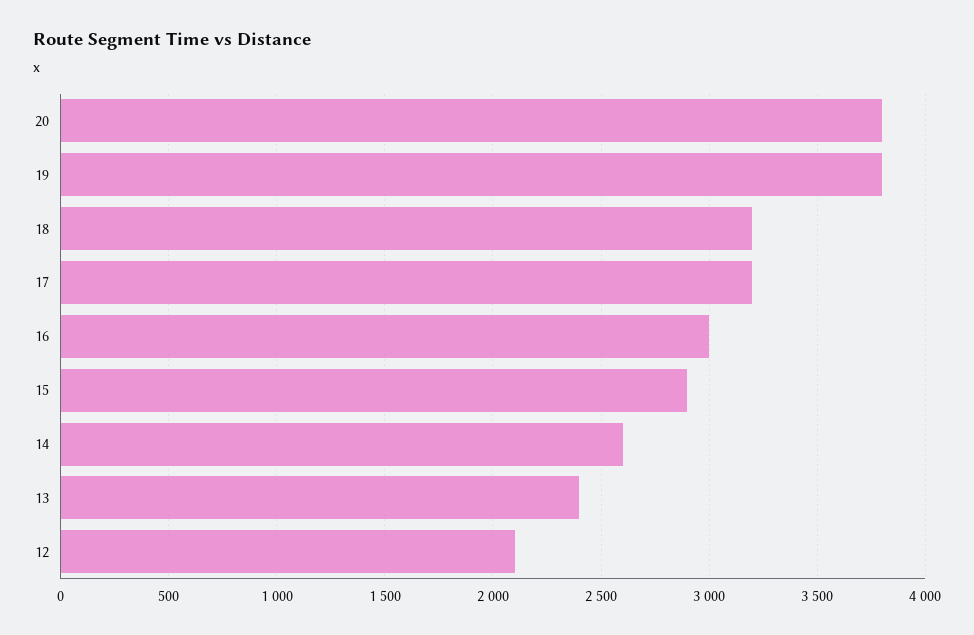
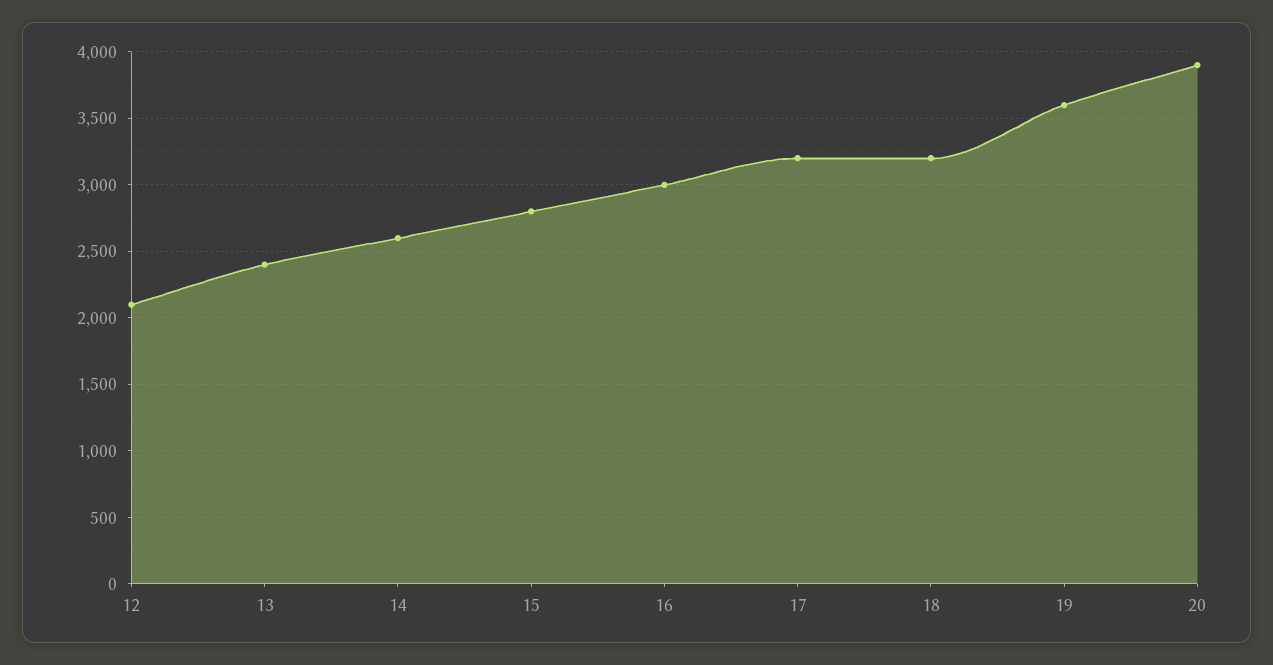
  {
-   "20": 3800,
+   "20": 3900,
-   "19": 3800,
+   "19": 3600,
    "18": 3200,
    "17": 3200,
    "16": 3000,
-   "15": 2900,
+   "15": 2800,
    "14": 2600,
    "13": 2400,
    "12": 2100
  }

